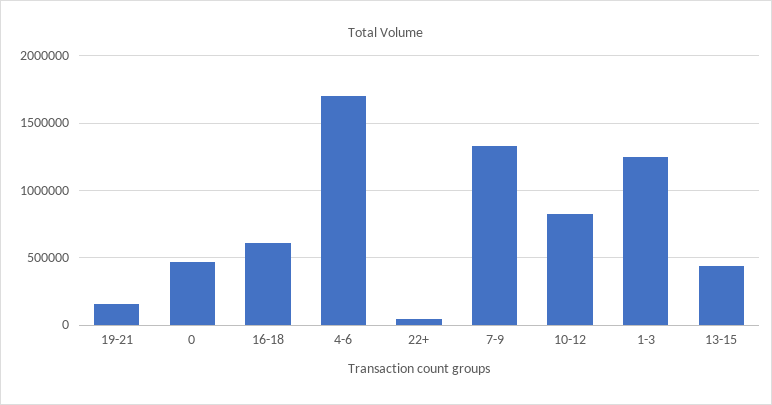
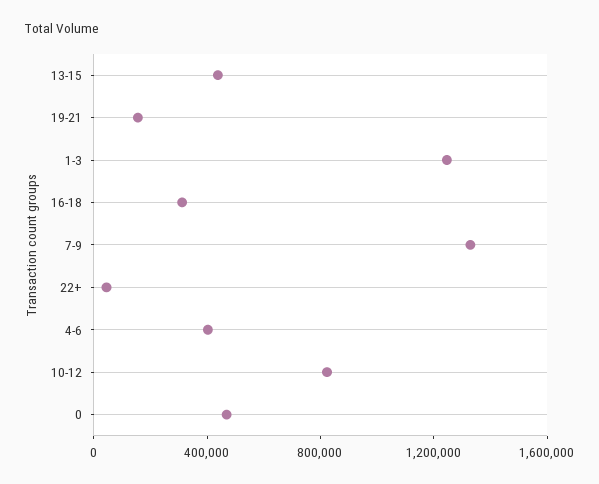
  {
    "19-21": 150000,
    "0": 450000,
-   "16-18": 600000,
+   "16-18": 300000,
-   "4-6": 1700000,
+   "4-6": 400000,
    "22+": 50000,
    "7-9": 1350000,
    "10-12": 800000,
    "1-3": 1250000,
    "13-15": 450000
  }

